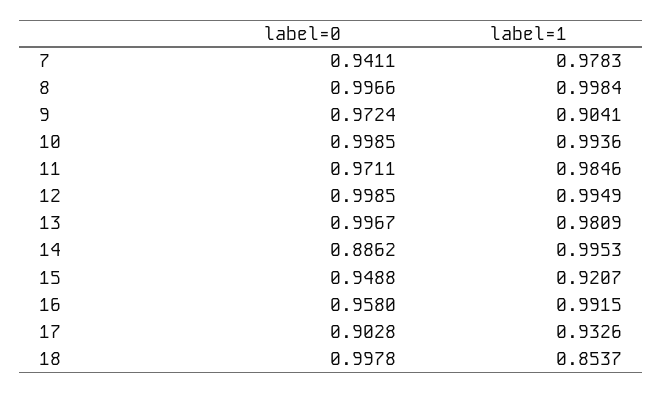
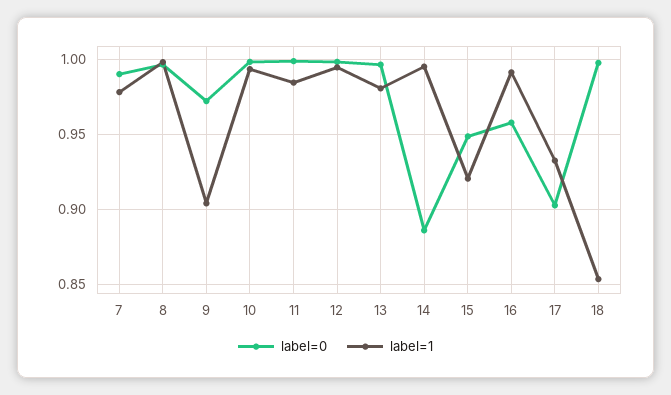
  {
    "label=0": {
-     "7": 0.9411,
+     "7": 0.99,
      "8": 0.9966,
      "9": 0.9724,
      "10": 0.9985,
-     "11": 0.9711,
+     "11": 1,
      "12": 0.9985,
      "13": 0.9967,
      "14": 0.8862,
      "15": 0.9488,
      "16": 0.958,
      "17": 0.9028,
      "18": 0.9978
    },
    "label=1": {
      "7": 0.9783,
      "8": 0.9984,
      "9": 0.9041,
      "10": 0.9936,
      "11": 0.9846,
      "12": 0.9949,
      "13": 0.9809,
      "14": 0.9953,
      "15": 0.9207,
      "16": 0.9915,
      "17": 0.9326,
      "18": 0.8537
    }
  }

